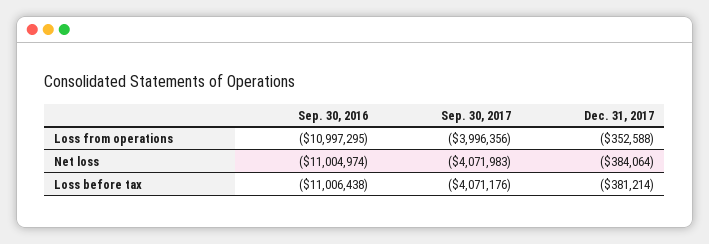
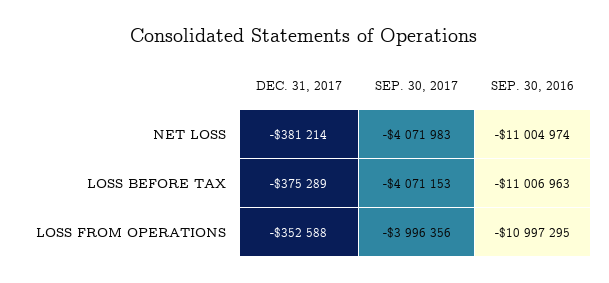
  {
    "Sep. 30, 2016": {
      "Loss from operations": -10997295,
      "Net loss": -11004974,
-     "Loss before tax": -11006438
+     "Loss before tax": -11006963
    },
    "Sep. 30, 2017": {
      "Loss from operations": -3996356,
      "Net loss": -4071983,
-     "Loss before tax": -4071176
+     "Loss before tax": -4071153
    },
    "Dec. 31, 2017": {
      "Loss from operations": -352588,
-     "Net loss": -384064,
+     "Net loss": -381214,
-     "Loss before tax": -381214
+     "Loss before tax": -375289
    }
  }

